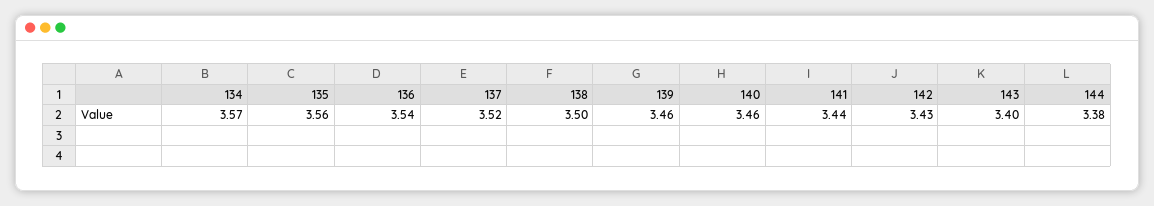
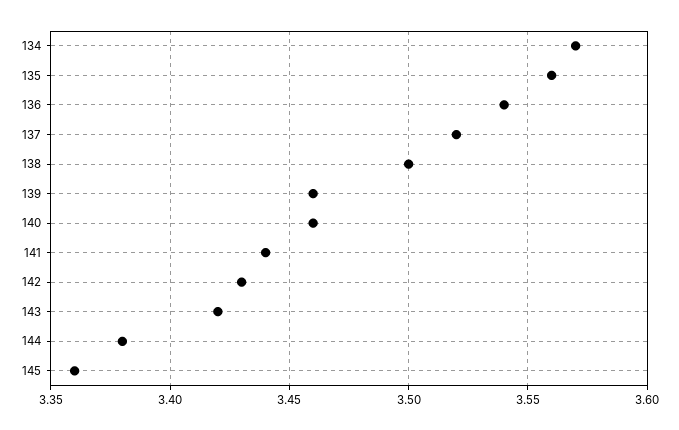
  {
    "134": 3.57,
    "135": 3.56,
    "136": 3.54,
    "137": 3.52,
    "138": 3.5,
    "139": 3.46,
    "140": 3.46,
    "141": 3.44,
    "142": 3.43,
-   "143": 3.4,
+   "143": 3.42,
-   "144": 3.38
+   "144": 3.38,
+   "145": 3.36
  }

